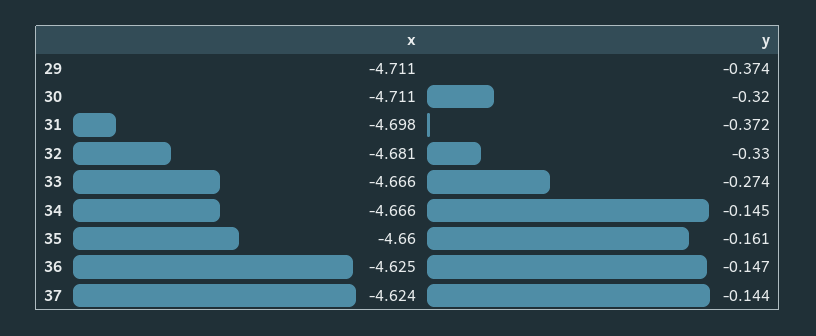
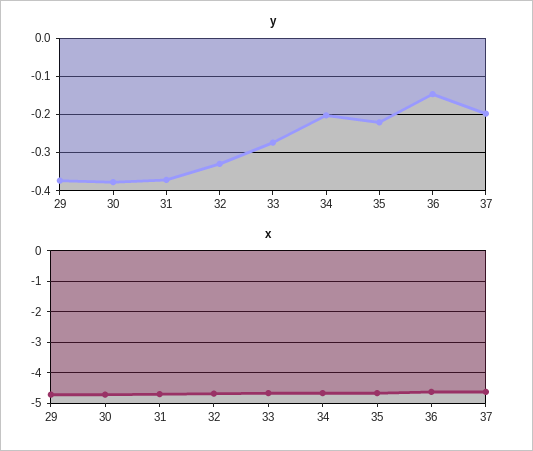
  {
    "x": {
      "29": -4.711,
      "30": -4.711,
      "31": -4.698,
      "32": -4.681,
      "33": -4.666,
      "34": -4.666,
      "35": -4.66,
      "36": -4.625,
      "37": -4.624
    },
    "y": {
      "29": -0.374,
-     "30": -0.32,
+     "30": -0.38,
      "31": -0.372,
      "32": -0.33,
      "33": -0.274,
-     "34": -0.145,
+     "34": -0.2,
-     "35": -0.161,
+     "35": -0.22,
      "36": -0.147,
-     "37": -0.144
+     "37": -0.2
    }
  }

